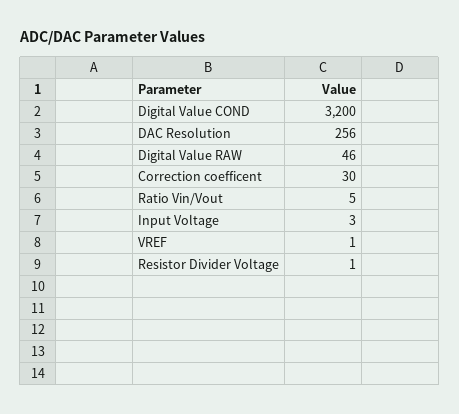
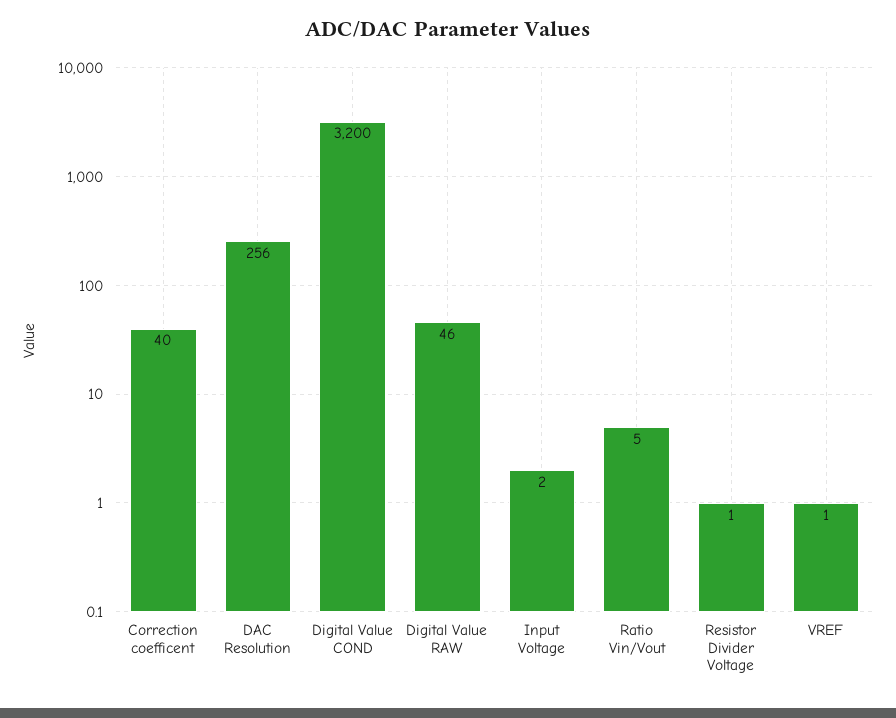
  {
    "Digital Value COND": 3200,
    "DAC Resolution": 256,
    "Digital Value RAW": 46,
-   "Correction coefficent": 30,
+   "Correction coefficent": 40,
    "Ratio Vin/Vout": 5,
-   "Input Voltage": 3,
+   "Input Voltage": 2,
    "VREF": 1,
    "Resistor Divider Voltage": 1
  }

